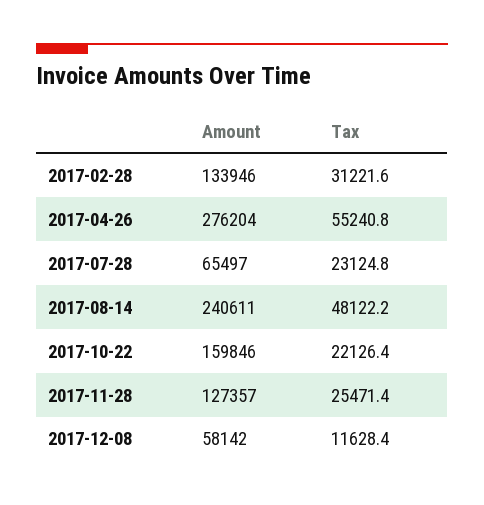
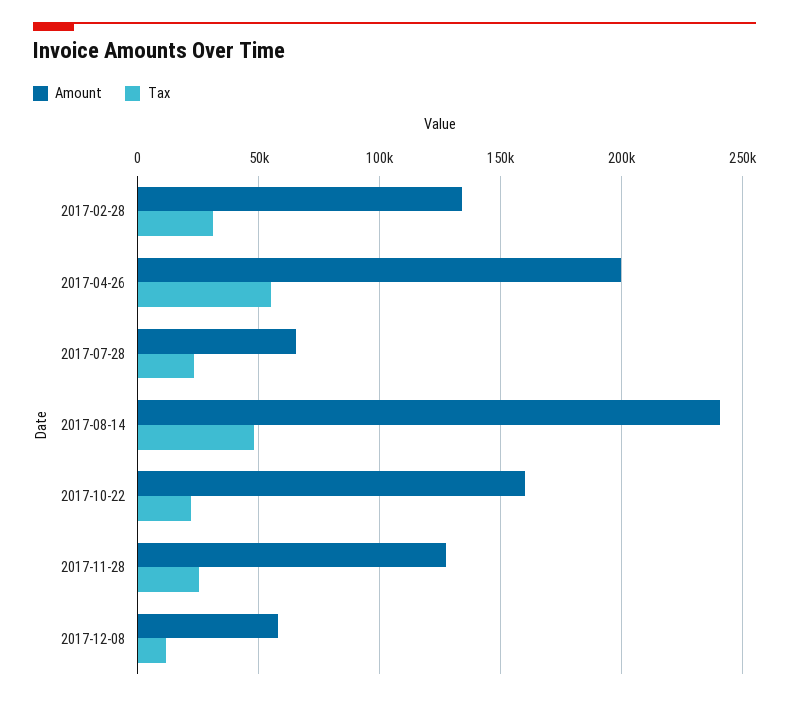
  {
    "Amount": {
      "2017-02-28": 133946,
-     "2017-04-26": 276204,
+     "2017-04-26": 200000,
      "2017-07-28": 65497,
      "2017-08-14": 240611,
      "2017-10-22": 159846,
      "2017-11-28": 127357,
      "2017-12-08": 58142
    },
    "Tax": {
      "2017-02-28": 31221.6,
      "2017-04-26": 55240.8,
      "2017-07-28": 23124.8,
      "2017-08-14": 48122.2,
      "2017-10-22": 22126.4,
      "2017-11-28": 25471.4,
      "2017-12-08": 11628.4
    }
  }

